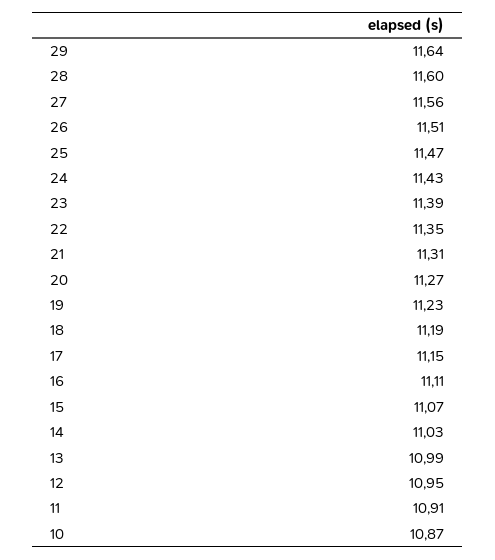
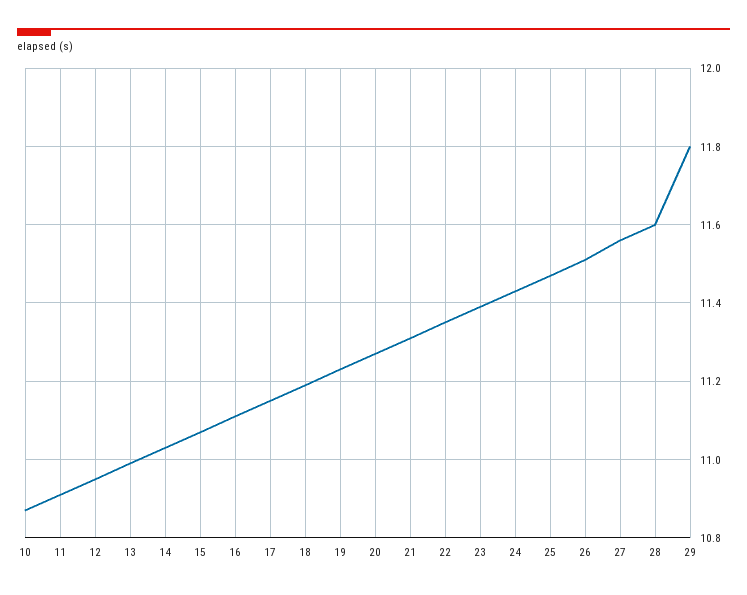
  {
-   "29": 11.64,
+   "29": 11.8,
    "28": 11.6,
    "27": 11.56,
    "26": 11.51,
    "25": 11.47,
    "24": 11.43,
    "23": 11.39,
    "22": 11.35,
    "21": 11.31,
    "20": 11.27,
    "19": 11.23,
    "18": 11.19,
    "17": 11.15,
    "16": 11.11,
    "15": 11.07,
    "14": 11.03,
    "13": 10.99,
    "12": 10.95,
    "11": 10.91,
    "10": 10.87
  }

